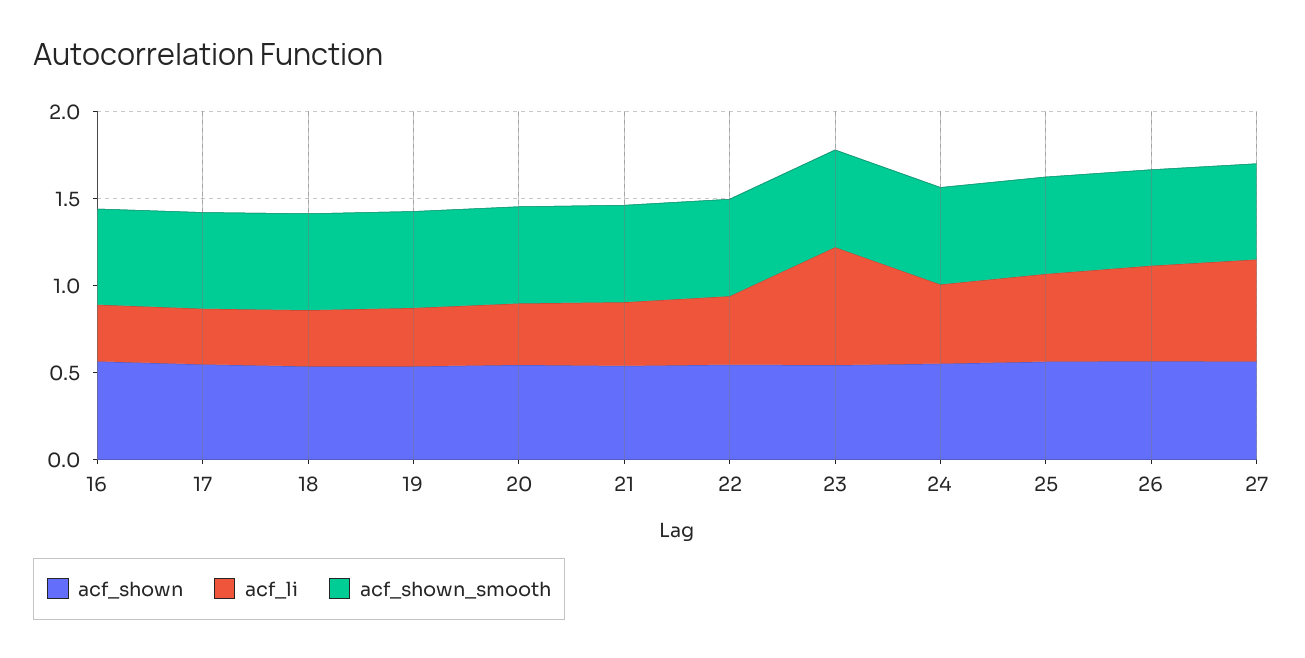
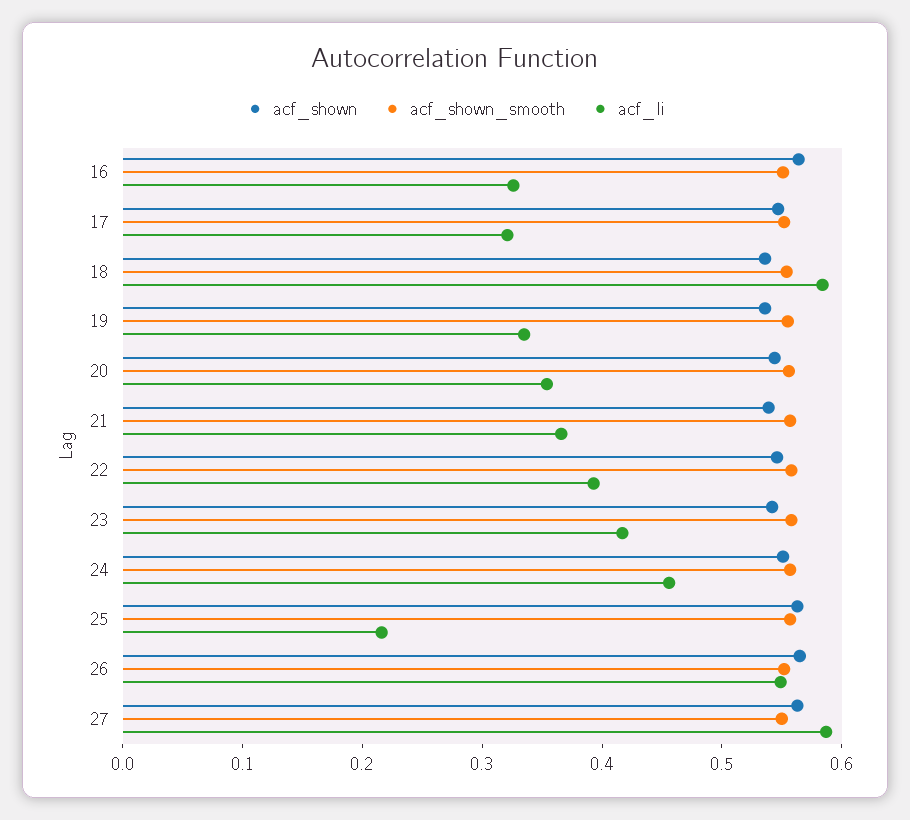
  {
    "acf_shown": {
      "16": 0.56,
      "17": 0.54,
      "18": 0.54,
      "19": 0.54,
      "20": 0.54,
      "21": 0.54,
      "22": 0.54,
      "23": 0.54,
      "24": 0.56,
      "25": 0.56,
      "26": 0.56,
      "27": 0.56
    },
    "acf_li": {
      "16": 0.32,
      "17": 0.32,
-     "18": 0.3,
+     "18": 0.58,
      "19": 0.34,
      "20": 0.36,
      "21": 0.36,
      "22": 0.4,
-     "23": 0.7,
+     "23": 0.42,
      "24": 0.46,
-     "25": 0.5,
+     "25": 0.22,
      "26": 0.54,
      "27": 0.58
    },
    "acf_shown_smooth": {
      "16": 0.56,
      "17": 0.56,
      "18": 0.56,
      "19": 0.56,
      "20": 0.56,
      "21": 0.56,
      "22": 0.56,
      "23": 0.56,
      "24": 0.56,
      "25": 0.56,
      "26": 0.56,
      "27": 0.56
    }
  }

